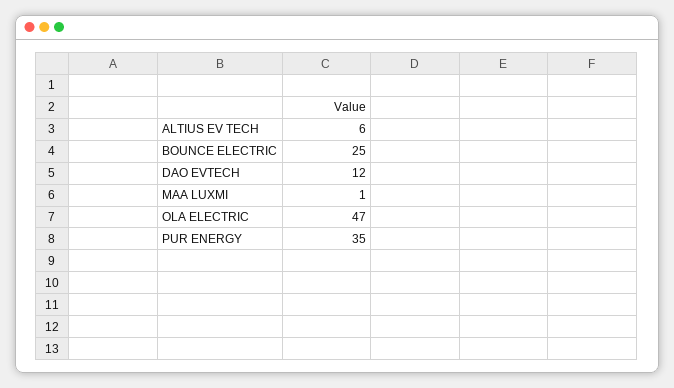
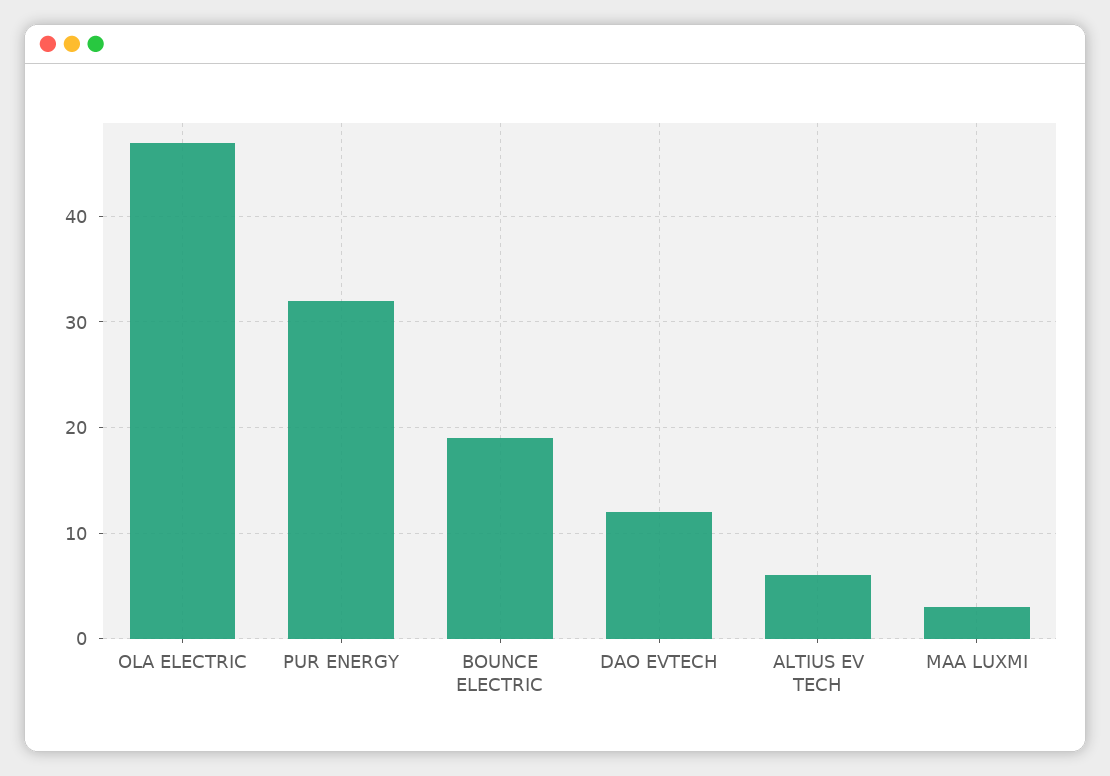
  {
    "ALTIUS EV TECH": 6,
-   "BOUNCE ELECTRIC": 25,
+   "BOUNCE ELECTRIC": 19,
    "DAO EVTECH": 12,
-   "MAA LUXMI": 1,
+   "MAA LUXMI": 3,
    "OLA ELECTRIC": 47,
-   "PUR ENERGY": 35
+   "PUR ENERGY": 32
  }

